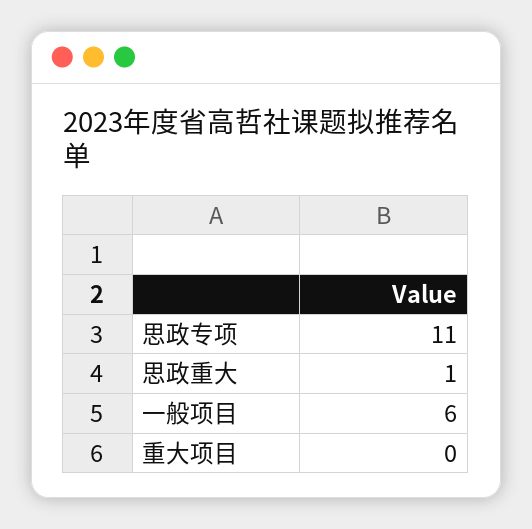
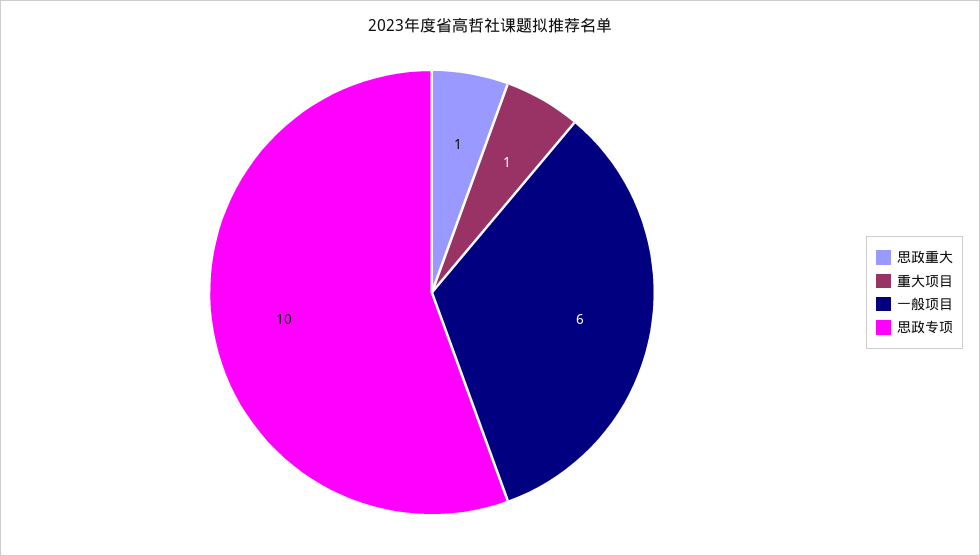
  {
-   "思政专项": 11,
+   "思政专项": 10,
    "思政重大": 1,
    "一般项目": 6,
-   "重大项目": 0
+   "重大项目": 1
  }

